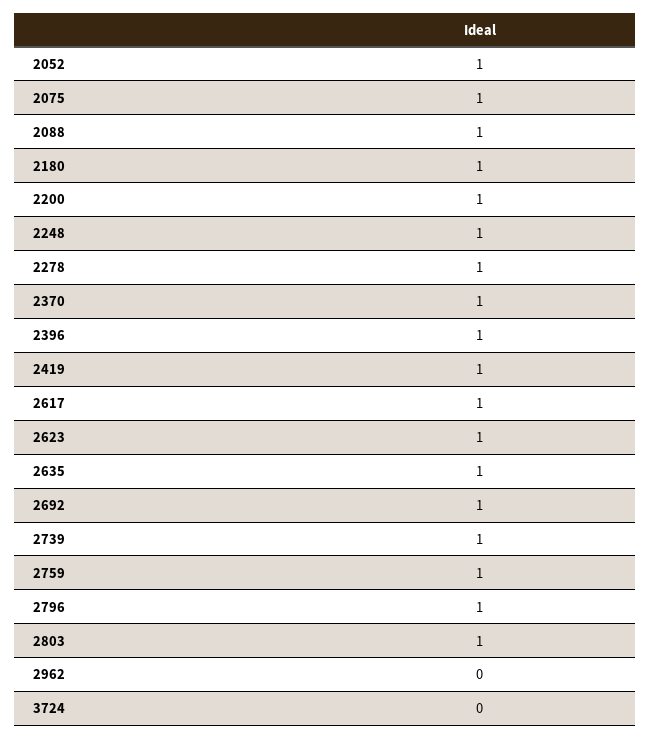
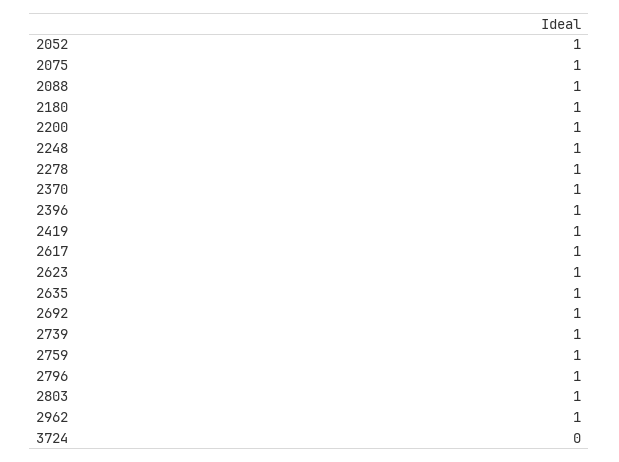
  {
    "2052": 1,
    "2075": 1,
    "2088": 1,
    "2180": 1,
    "2200": 1,
    "2248": 1,
    "2278": 1,
    "2370": 1,
    "2396": 1,
    "2419": 1,
    "2617": 1,
    "2623": 1,
    "2635": 1,
    "2692": 1,
    "2739": 1,
    "2759": 1,
    "2796": 1,
    "2803": 1,
-   "2962": 0,
+   "2962": 1,
    "3724": 0
  }

